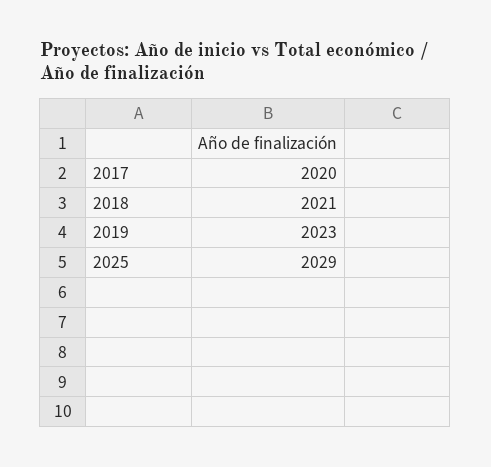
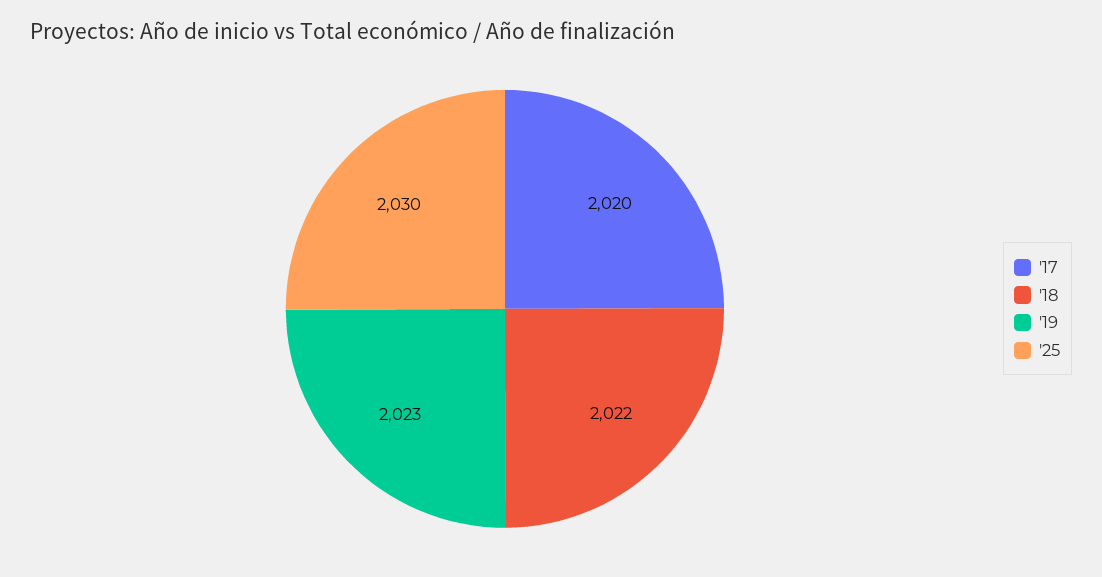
  {
    "2017": 2020,
-   "2018": 2021,
+   "2018": 2022,
    "2019": 2023,
-   "2025": 2029
+   "2025": 2030
  }

